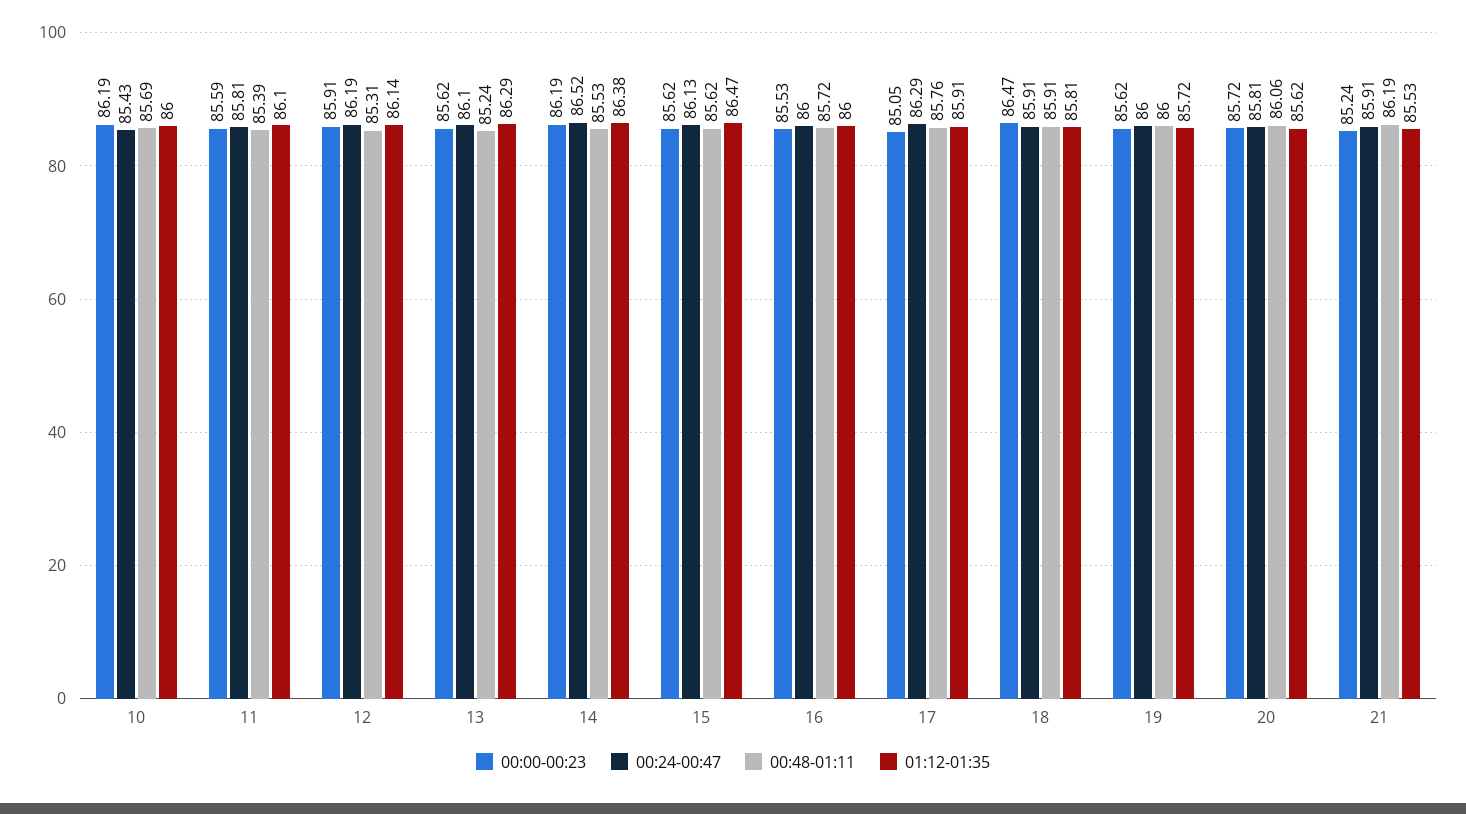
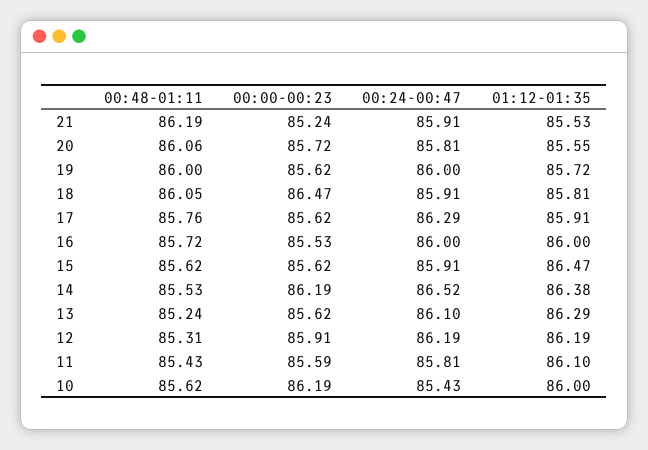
  {
    "00:00-00:23": {
      "10": 86.19,
      "11": 85.59,
      "12": 85.91,
      "13": 85.62,
      "14": 86.19,
      "15": 85.62,
      "16": 85.53,
-     "17": 85.05,
+     "17": 85.62,
      "18": 86.47,
      "19": 85.62,
      "20": 85.72,
      "21": 85.24
    },
    "00:24-00:47": {
      "10": 85.43,
      "11": 85.81,
      "12": 86.19,
      "13": 86.1,
      "14": 86.52,
-     "15": 86.13,
+     "15": 85.91,
      "16": 86,
      "17": 86.29,
      "18": 85.91,
      "19": 86,
      "20": 85.81,
      "21": 85.91
    },
    "00:48-01:11": {
-     "10": 85.69,
+     "10": 85.62,
-     "11": 85.39,
+     "11": 85.43,
      "12": 85.31,
      "13": 85.24,
      "14": 85.53,
      "15": 85.62,
      "16": 85.72,
      "17": 85.76,
-     "18": 85.91,
+     "18": 86.05,
      "19": 86,
      "20": 86.06,
      "21": 86.19
    },
    "01:12-01:35": {
      "10": 86,
      "11": 86.1,
-     "12": 86.14,
+     "12": 86.19,
      "13": 86.29,
      "14": 86.38,
      "15": 86.47,
      "16": 86,
      "17": 85.91,
      "18": 85.81,
      "19": 85.72,
-     "20": 85.62,
+     "20": 85.55,
      "21": 85.53
    }
  }

